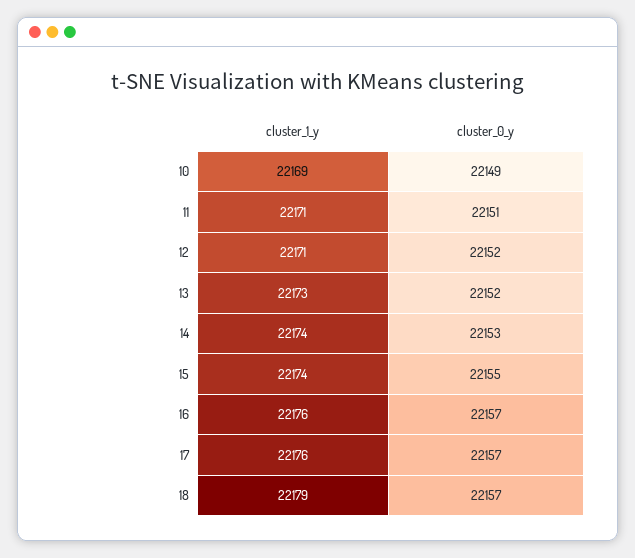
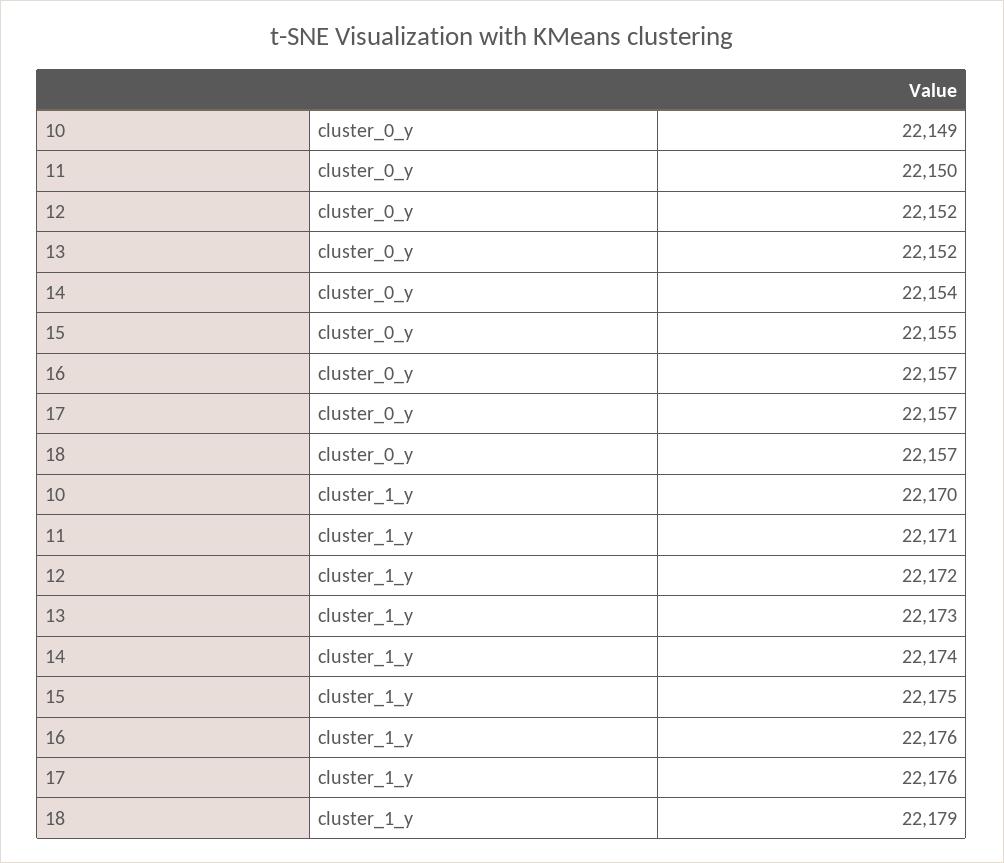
  {
    "cluster_1_y": {
-     "10": 22169,
+     "10": 22170,
      "11": 22171,
-     "12": 22171,
+     "12": 22172,
      "13": 22173,
      "14": 22174,
-     "15": 22174,
+     "15": 22175,
      "16": 22176,
      "17": 22176,
      "18": 22179
    },
    "cluster_0_y": {
      "10": 22149,
-     "11": 22151,
+     "11": 22150,
      "12": 22152,
      "13": 22152,
-     "14": 22153,
+     "14": 22154,
      "15": 22155,
      "16": 22157,
      "17": 22157,
      "18": 22157
    }
  }

